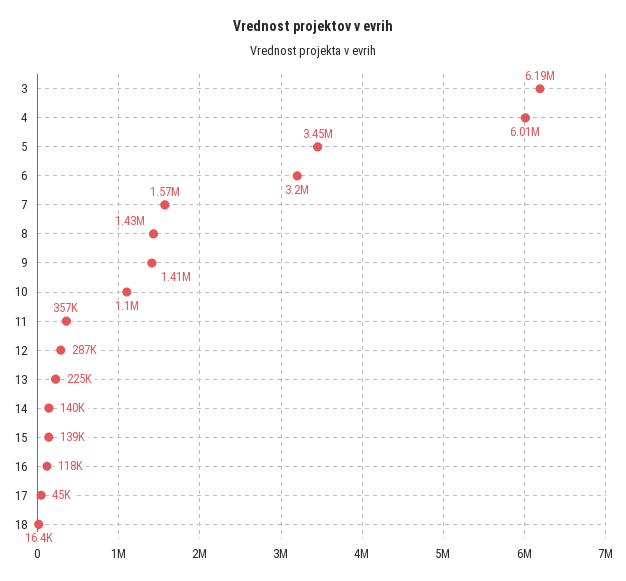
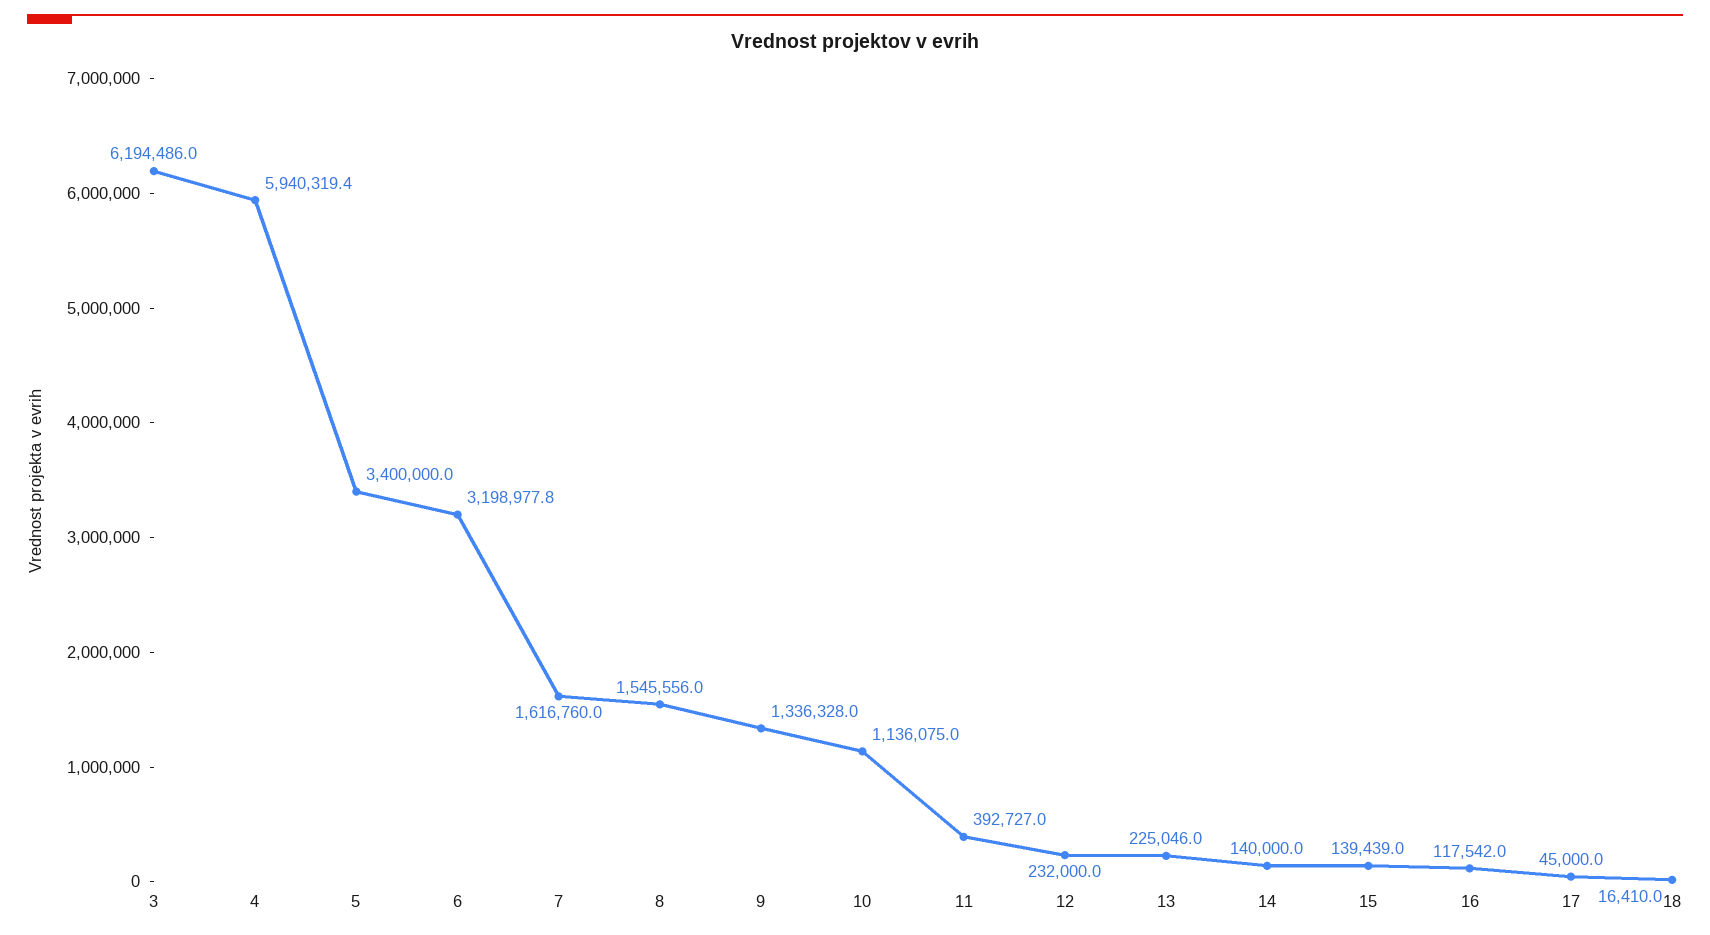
  {
    "3": 6194486,
-   "4": 6010000,
+   "4": 5940319.4,
-   "5": 3450000,
+   "5": 3400000,
    "6": 3198977.8,
-   "7": 1570000,
+   "7": 1616760,
-   "8": 1430000,
+   "8": 1545556,
-   "9": 1410000,
+   "9": 1336328,
-   "10": 1100000,
+   "10": 1136075,
-   "11": 357000,
+   "11": 392727,
-   "12": 287000,
+   "12": 232000,
    "13": 225046,
    "14": 140000,
    "15": 139439,
    "16": 117542,
    "17": 45000,
    "18": 16410
  }

